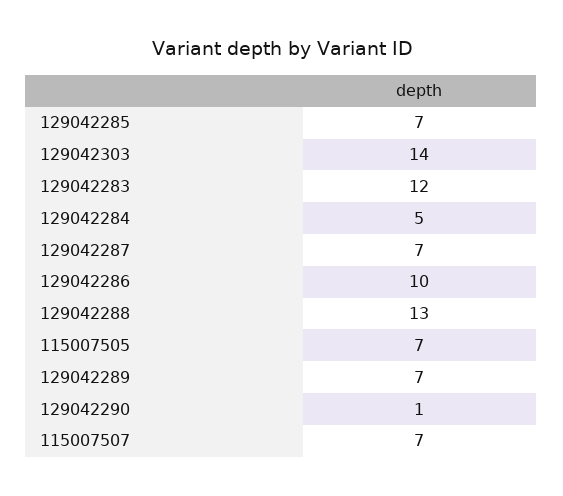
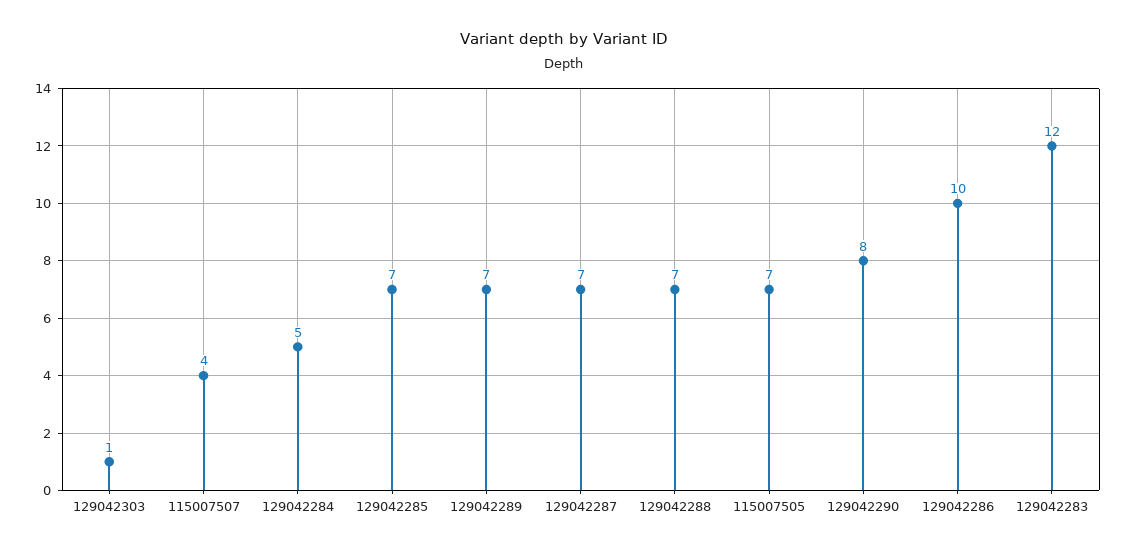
  {
    "129042285": 7,
-   "129042303": 14,
+   "129042303": 1,
    "129042283": 12,
    "129042284": 5,
    "129042287": 7,
    "129042286": 10,
-   "129042288": 13,
+   "129042288": 7,
    "115007505": 7,
    "129042289": 7,
-   "129042290": 1,
+   "129042290": 8,
-   "115007507": 7
+   "115007507": 4
  }

